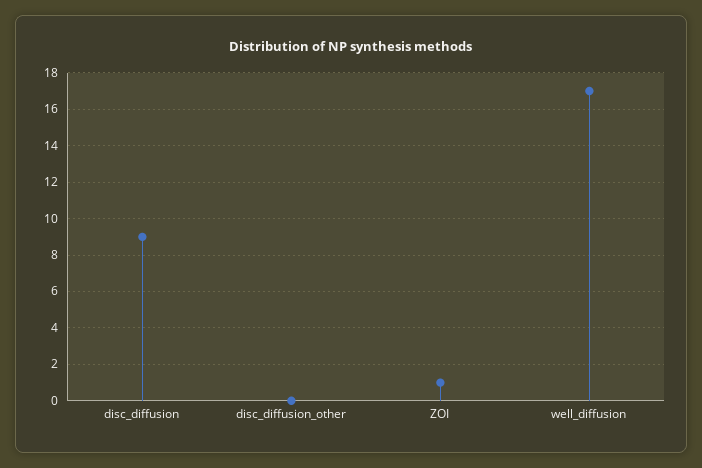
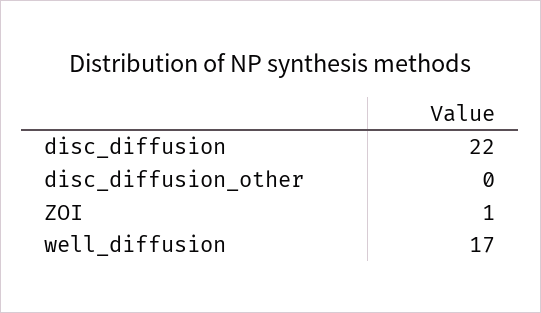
  {
-   "disc_diffusion": 9,
+   "disc_diffusion": 22,
    "disc_diffusion_other": 0,
    "ZOI": 1,
    "well_diffusion": 17
  }

